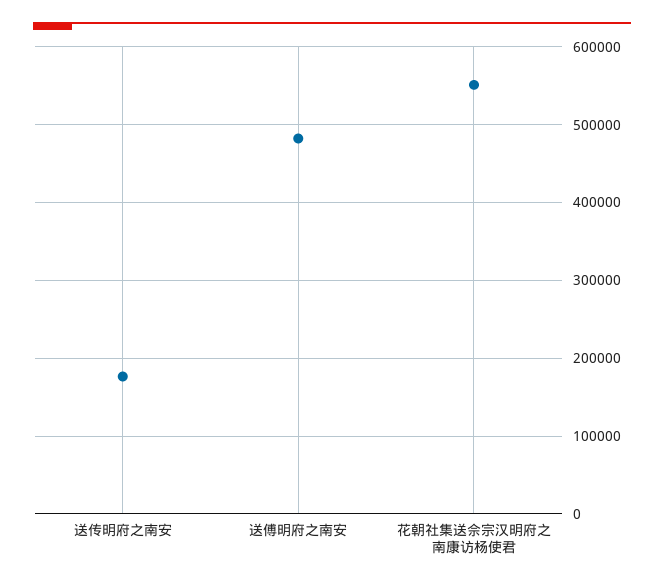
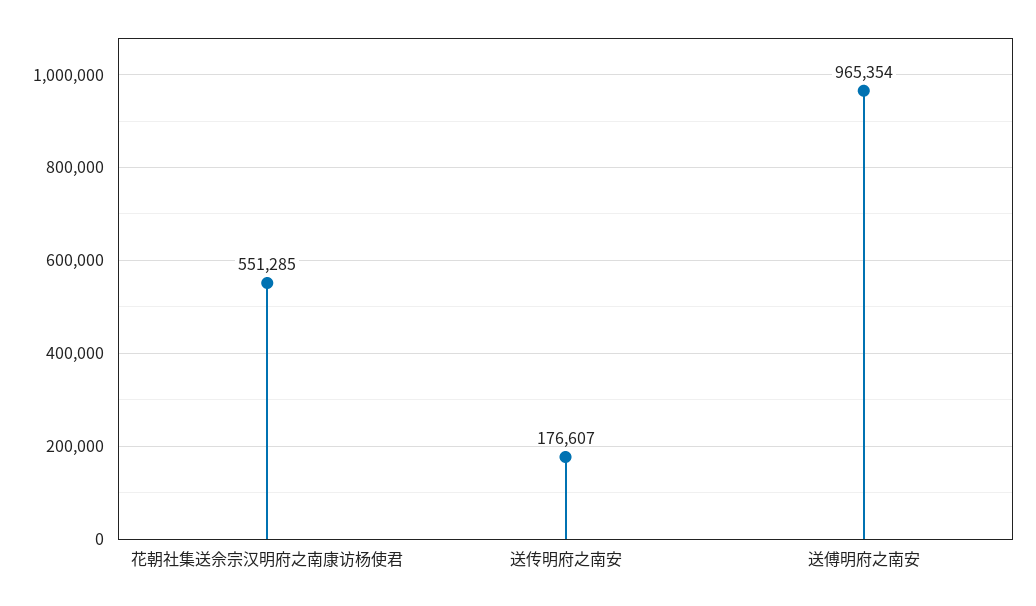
  {
    "送传明府之南安": 176607,
-   "送傅明府之南安": 480000,
+   "送傅明府之南安": 965354,
    "花朝社集送佘宗汉明府之南康访杨使君": 551285
  }

